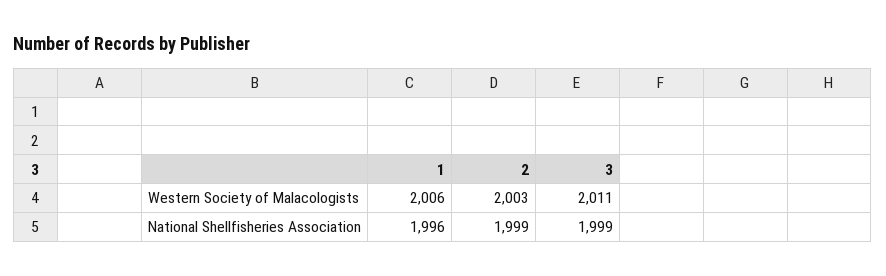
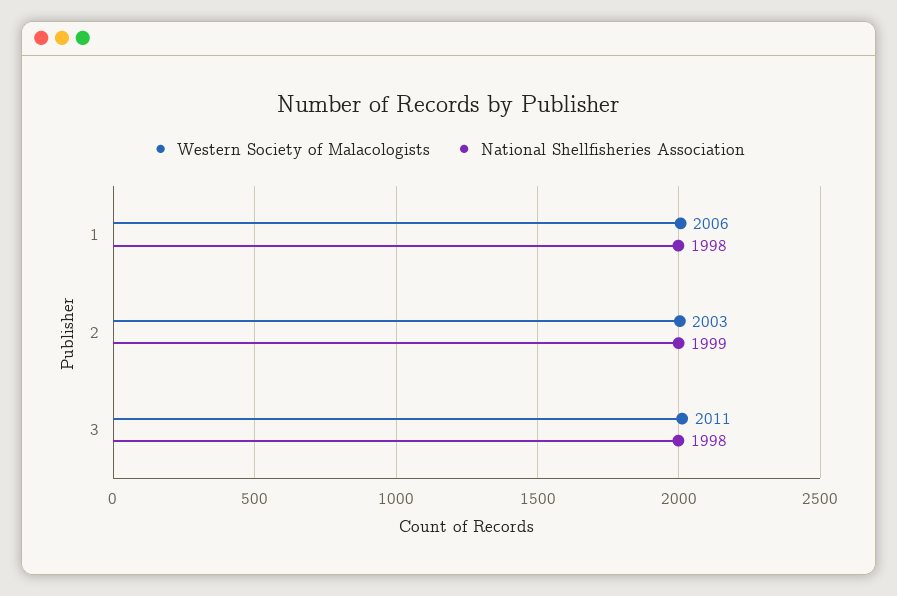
  {
    "Western Society of Malacologists": {
      "1": 2006,
      "2": 2003,
      "3": 2011
    },
    "National Shellfisheries Association": {
-     "1": 1996,
+     "1": 1998,
      "2": 1999,
-     "3": 1999
+     "3": 1998
    }
  }

